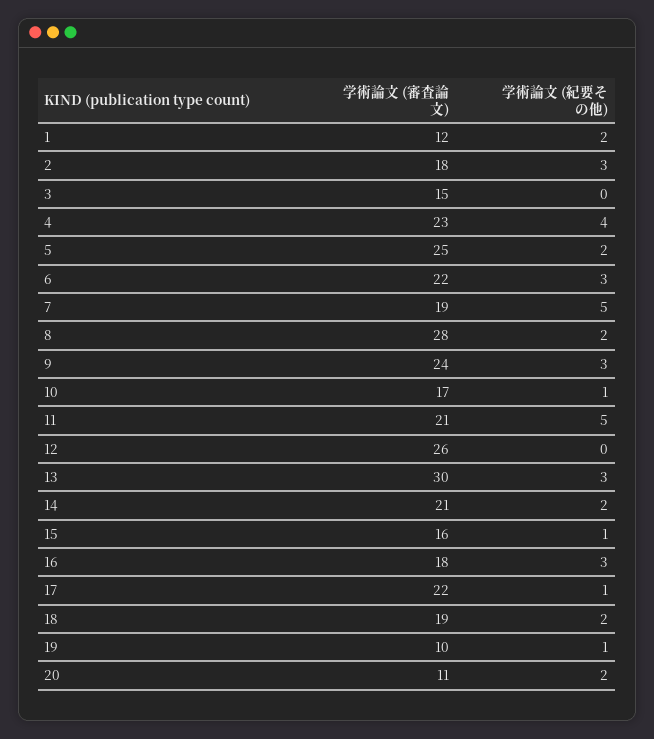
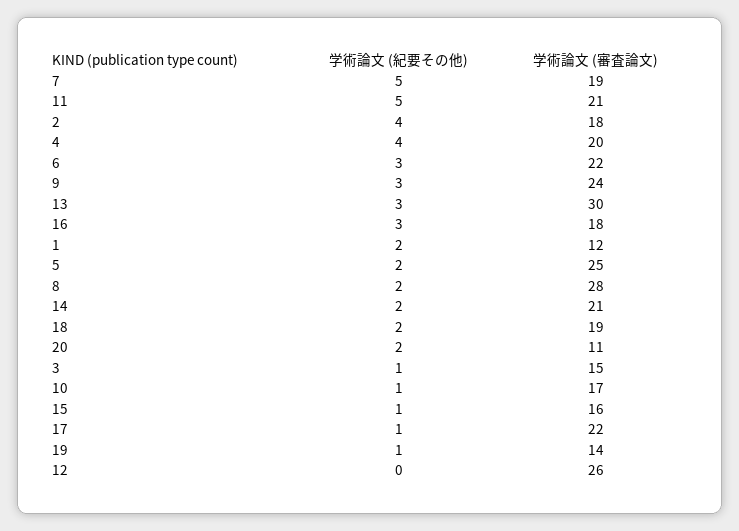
  {
    "学術論文 (審査論文)": {
      "1": 12,
      "2": 18,
      "3": 15,
-     "4": 23,
+     "4": 20,
      "5": 25,
      "6": 22,
      "7": 19,
      "8": 28,
      "9": 24,
      "10": 17,
      "11": 21,
      "12": 26,
      "13": 30,
      "14": 21,
      "15": 16,
      "16": 18,
      "17": 22,
      "18": 19,
-     "19": 10,
+     "19": 14,
      "20": 11
    },
    "学術論文 (紀要その他)": {
      "1": 2,
-     "2": 3,
+     "2": 4,
-     "3": 0,
+     "3": 1,
      "4": 4,
      "5": 2,
      "6": 3,
      "7": 5,
      "8": 2,
      "9": 3,
      "10": 1,
      "11": 5,
      "12": 0,
      "13": 3,
      "14": 2,
      "15": 1,
      "16": 3,
      "17": 1,
      "18": 2,
      "19": 1,
      "20": 2
    }
  }

